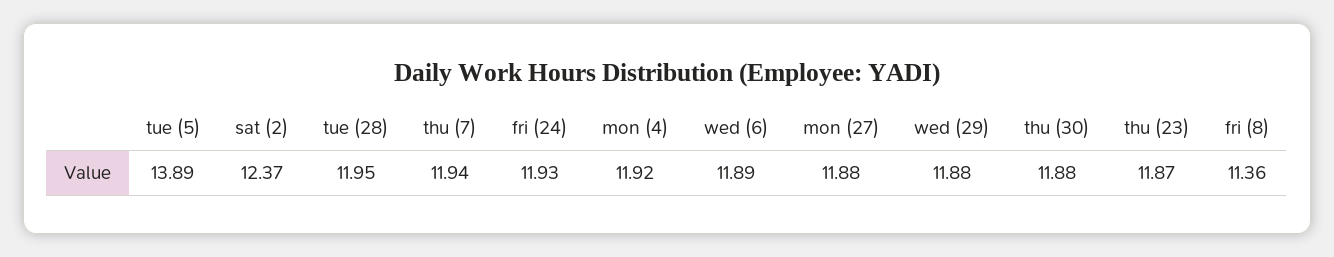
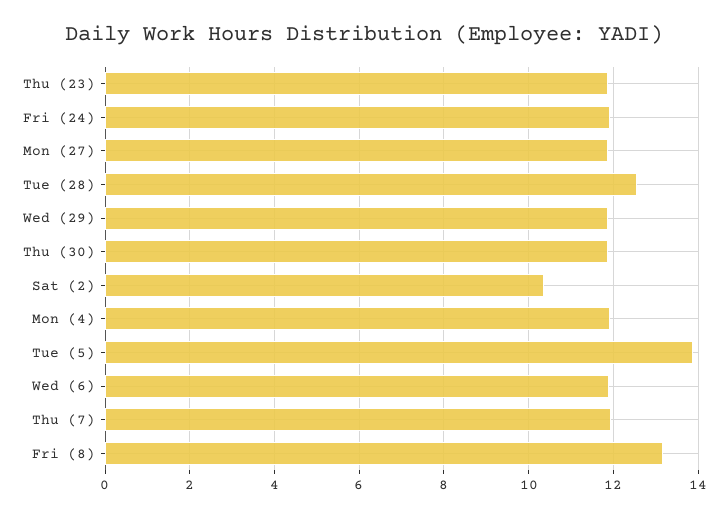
  {
    "tue (5)": 13.89,
-   "sat (2)": 12.37,
+   "sat (2)": 10.4,
-   "tue (28)": 11.95,
+   "tue (28)": 12.6,
    "thu (7)": 11.94,
    "fri (24)": 11.93,
    "mon (4)": 11.92,
    "wed (6)": 11.89,
    "mon (27)": 11.88,
    "wed (29)": 11.88,
    "thu (30)": 11.88,
    "thu (23)": 11.87,
-   "fri (8)": 11.36
+   "fri (8)": 13.2
  }

